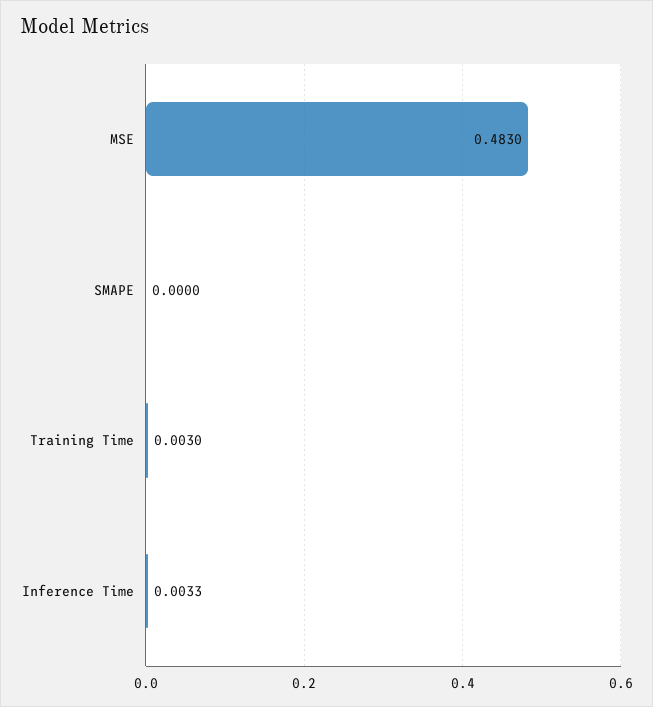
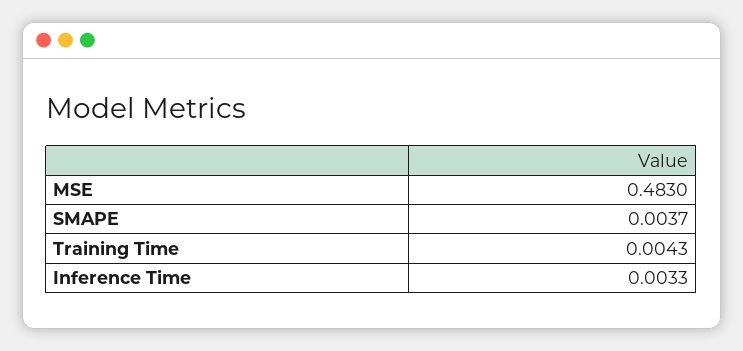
  {
    "MSE": 0.483,
-   "SMAPE": 0,
+   "SMAPE": 0.0037,
-   "Training Time": 0.003,
+   "Training Time": 0.0043,
    "Inference Time": 0.0033
  }

